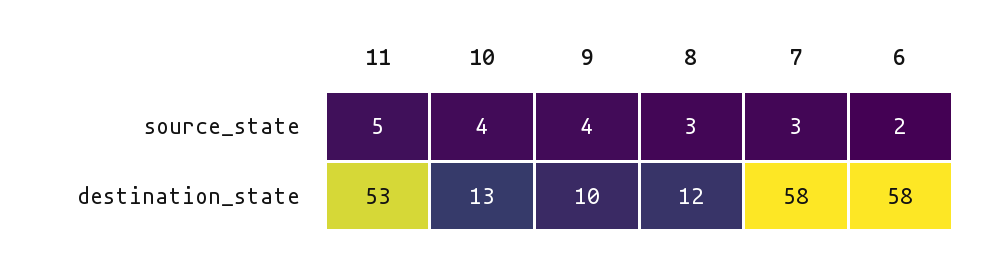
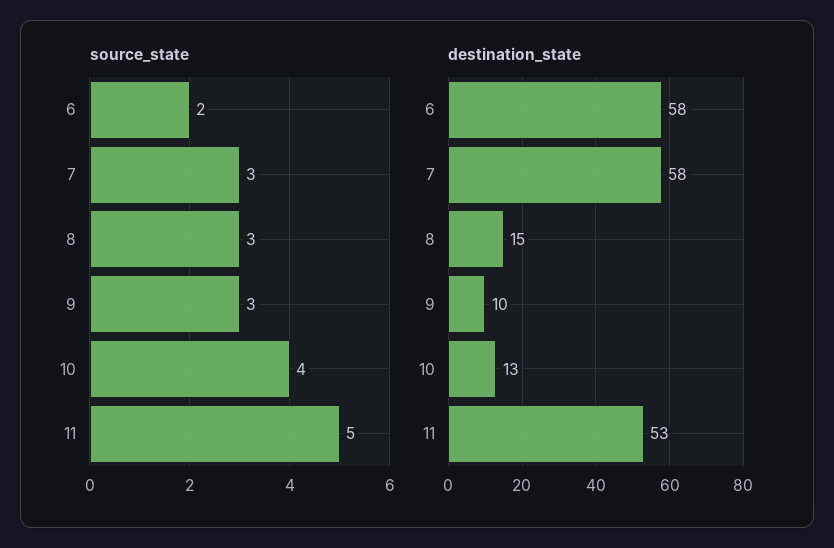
  {
    "source_state": {
      "11": 5,
      "10": 4,
-     "9": 4,
+     "9": 3,
      "8": 3,
      "7": 3,
      "6": 2
    },
    "destination_state": {
      "11": 53,
      "10": 13,
      "9": 10,
-     "8": 12,
+     "8": 15,
      "7": 58,
      "6": 58
    }
  }

